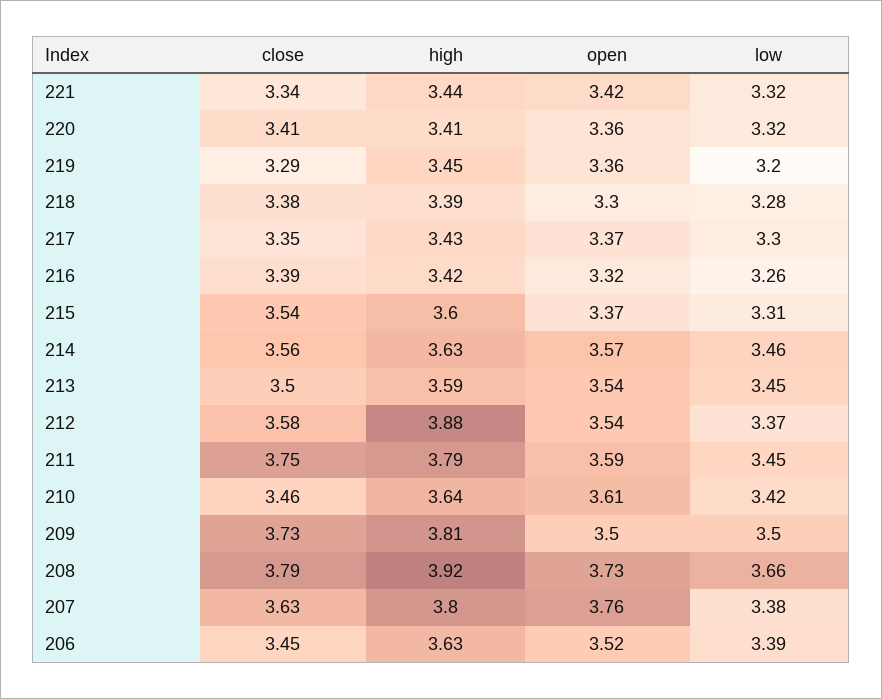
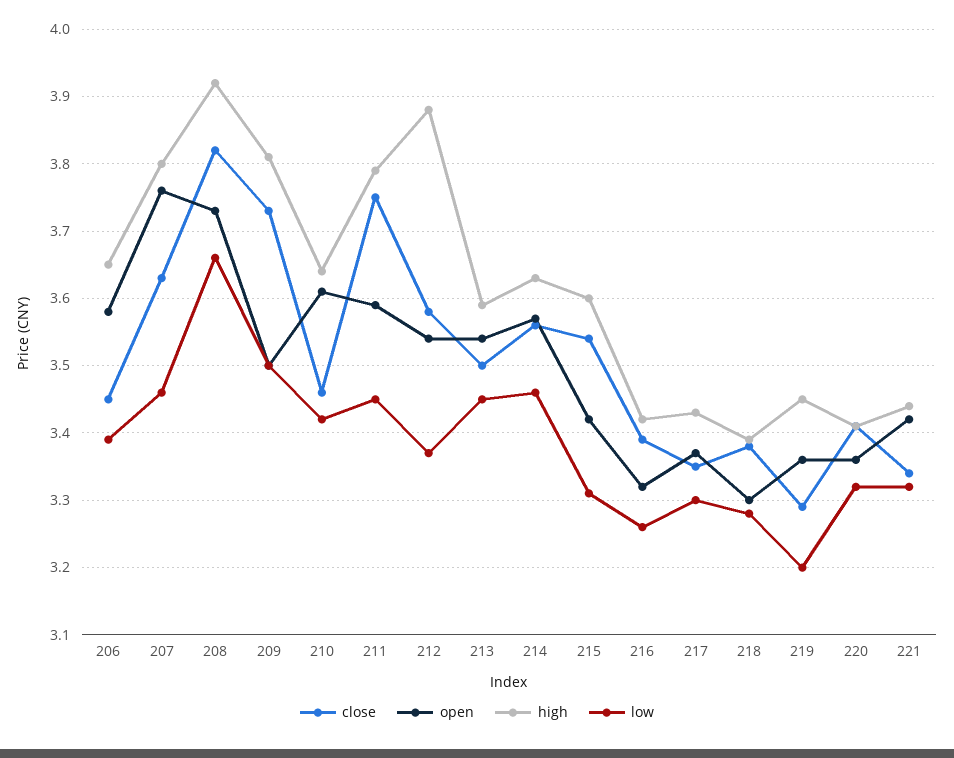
  {
    "close": {
      "221": 3.34,
      "220": 3.41,
      "219": 3.29,
      "218": 3.38,
      "217": 3.35,
      "216": 3.39,
      "215": 3.54,
      "214": 3.56,
      "213": 3.5,
      "212": 3.58,
      "211": 3.75,
      "210": 3.46,
      "209": 3.73,
-     "208": 3.79,
+     "208": 3.82,
      "207": 3.63,
      "206": 3.45
    },
    "high": {
      "221": 3.44,
      "220": 3.41,
      "219": 3.45,
      "218": 3.39,
      "217": 3.43,
      "216": 3.42,
      "215": 3.6,
      "214": 3.63,
      "213": 3.59,
      "212": 3.88,
      "211": 3.79,
      "210": 3.64,
      "209": 3.81,
      "208": 3.92,
      "207": 3.8,
-     "206": 3.63
+     "206": 3.65
    },
    "open": {
      "221": 3.42,
      "220": 3.36,
      "219": 3.36,
      "218": 3.3,
      "217": 3.37,
      "216": 3.32,
-     "215": 3.37,
+     "215": 3.42,
      "214": 3.57,
      "213": 3.54,
      "212": 3.54,
      "211": 3.59,
      "210": 3.61,
      "209": 3.5,
      "208": 3.73,
      "207": 3.76,
-     "206": 3.52
+     "206": 3.58
    },
    "low": {
      "221": 3.32,
      "220": 3.32,
      "219": 3.2,
      "218": 3.28,
      "217": 3.3,
      "216": 3.26,
      "215": 3.31,
      "214": 3.46,
      "213": 3.45,
      "212": 3.37,
      "211": 3.45,
      "210": 3.42,
      "209": 3.5,
      "208": 3.66,
-     "207": 3.38,
+     "207": 3.46,
      "206": 3.39
    }
  }

